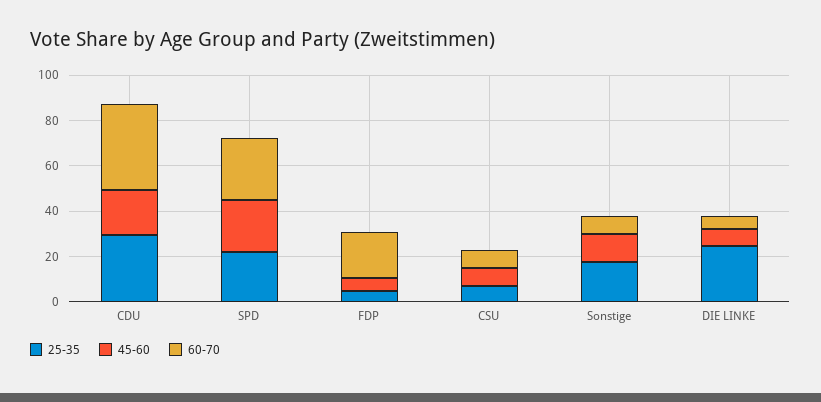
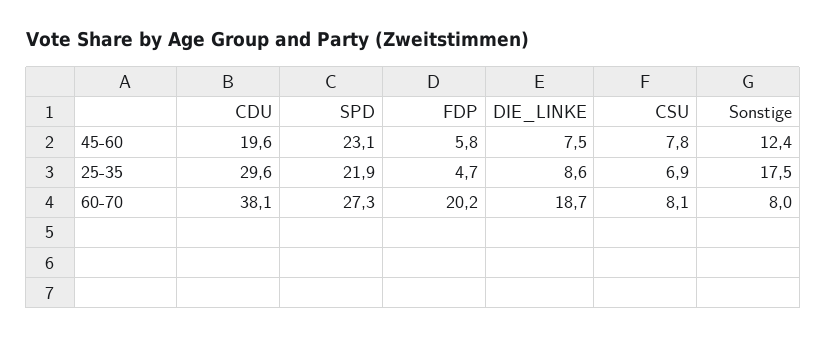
  {
    "25-35": {
      "CDU": 29.6,
      "SPD": 21.9,
      "FDP": 4.7,
      "CSU": 6.9,
      "Sonstige": 17.5,
-     "DIE LINKE": 25
+     "DIE LINKE": 8.6
    },
    "45-60": {
      "CDU": 19.6,
      "SPD": 23.1,
      "FDP": 5.8,
      "CSU": 7.8,
      "Sonstige": 12.4,
      "DIE LINKE": 7.5
    },
    "60-70": {
      "CDU": 38.1,
      "SPD": 27.3,
      "FDP": 20.2,
      "CSU": 8.1,
      "Sonstige": 8,
-     "DIE LINKE": 5
+     "DIE LINKE": 18.7
    }
  }

